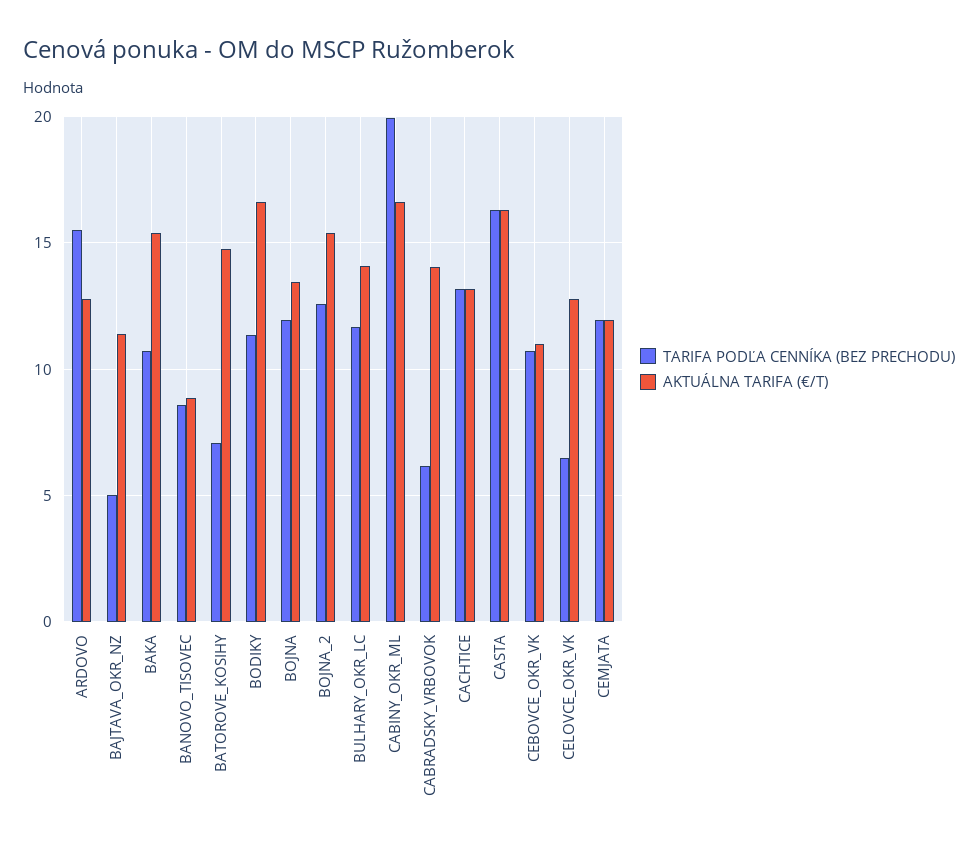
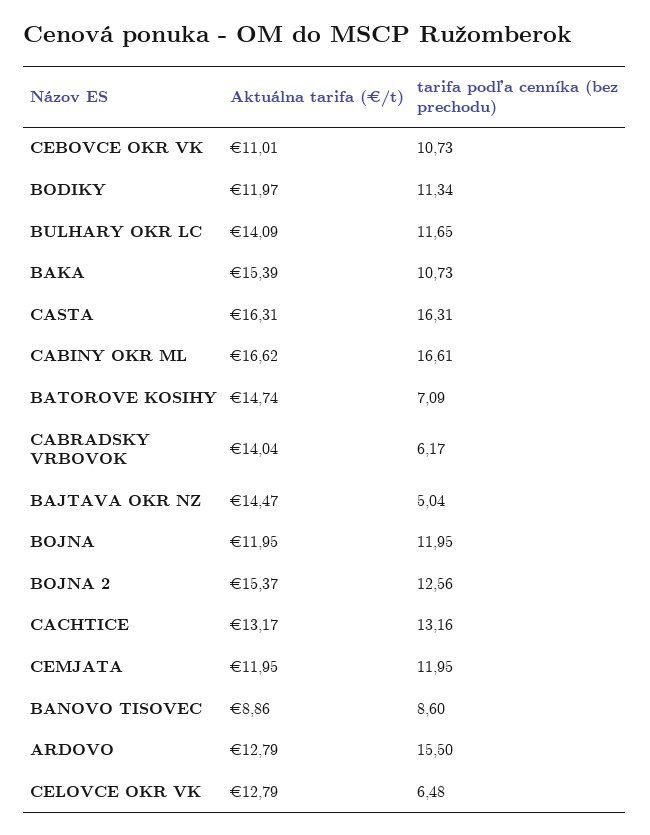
  {
    "TARIFA PODĽA CENNÍKA (BEZ PRECHODU)": {
      "ARDOVO": 15.5,
      "BAJTAVA_OKR_NZ": 5.04,
      "BAKA": 10.73,
      "BANOVO_TISOVEC": 8.6,
      "BATOROVE_KOSIHY": 7.09,
      "BODIKY": 11.34,
      "BOJNA": 11.95,
      "BOJNA_2": 12.56,
      "BULHARY_OKR_LC": 11.65,
-     "CABINY_OKR_ML": 20,
+     "CABINY_OKR_ML": 16.61,
      "CABRADSKY_VRBOVOK": 6.17,
      "CACHTICE": 13.16,
      "CASTA": 16.31,
      "CEBOVCE_OKR_VK": 10.73,
      "CELOVCE_OKR_VK": 6.48,
      "CEMJATA": 11.95
    },
    "AKTUÁLNA TARIFA (€/T)": {
      "ARDOVO": 12.79,
-     "BAJTAVA_OKR_NZ": 11.5,
+     "BAJTAVA_OKR_NZ": 14.47,
      "BAKA": 15.39,
      "BANOVO_TISOVEC": 8.86,
      "BATOROVE_KOSIHY": 14.74,
-     "BODIKY": 16.5,
+     "BODIKY": 11.97,
-     "BOJNA": 13.5,
+     "BOJNA": 11.95,
      "BOJNA_2": 15.37,
      "BULHARY_OKR_LC": 14.09,
      "CABINY_OKR_ML": 16.62,
      "CABRADSKY_VRBOVOK": 14.04,
      "CACHTICE": 13.17,
      "CASTA": 16.31,
      "CEBOVCE_OKR_VK": 11.01,
      "CELOVCE_OKR_VK": 12.79,
      "CEMJATA": 11.95
    }
  }

